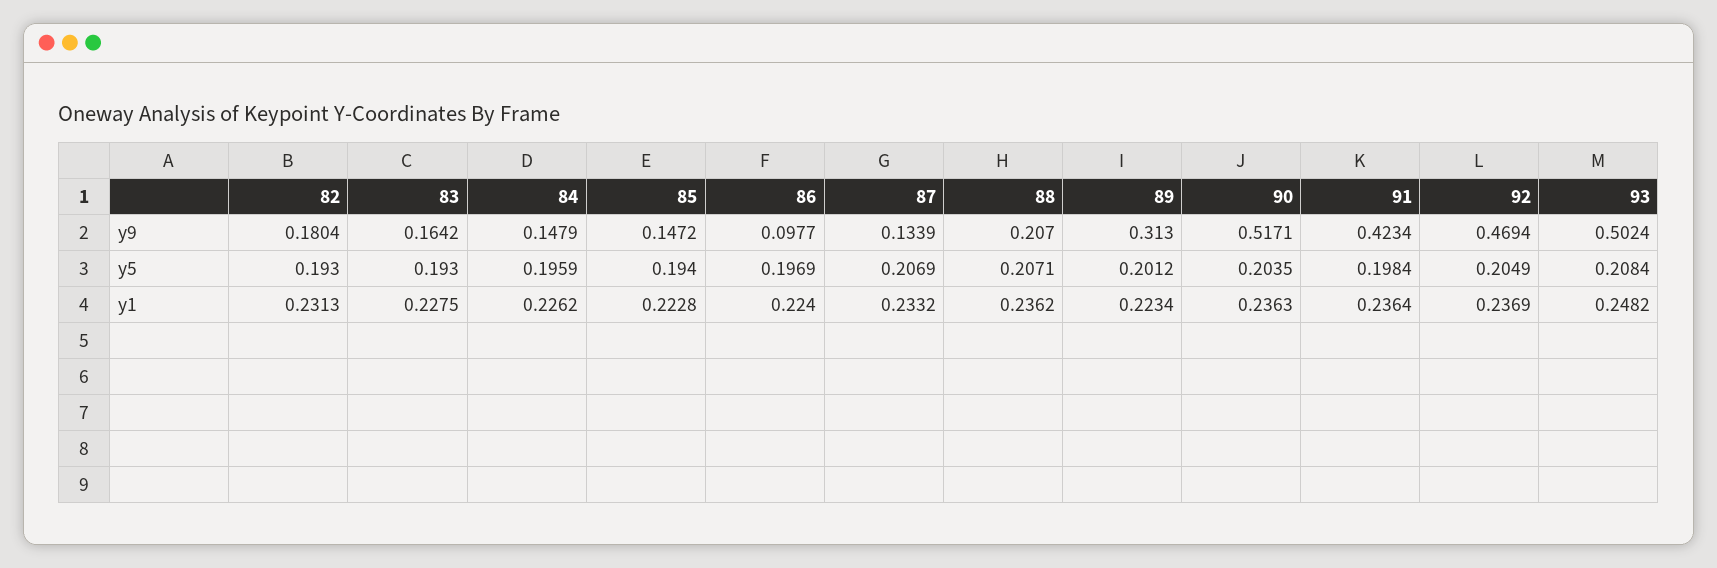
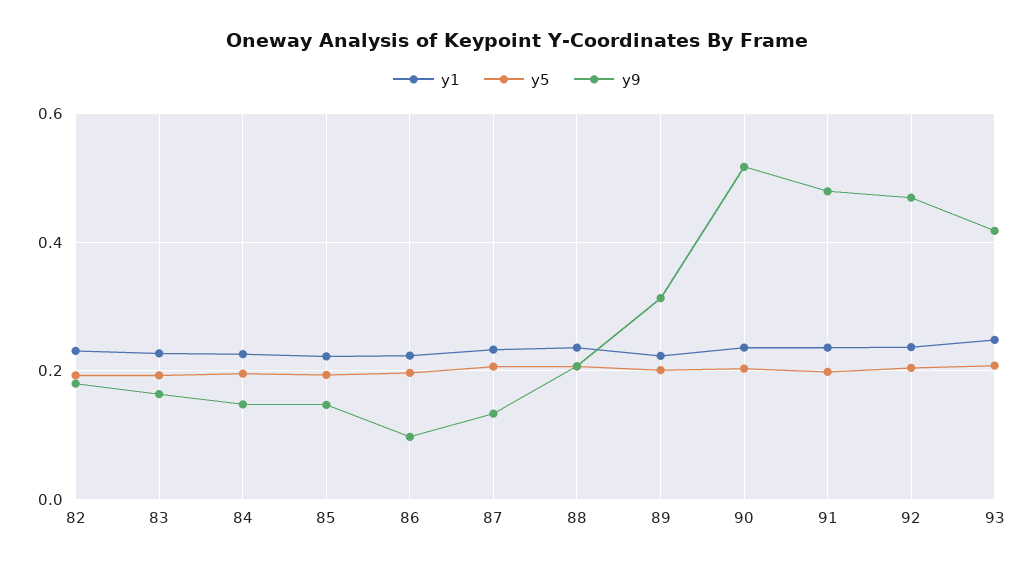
  {
    "y9": {
      "82": 0.1804,
      "83": 0.1642,
      "84": 0.1479,
      "85": 0.1472,
      "86": 0.0977,
      "87": 0.1339,
      "88": 0.207,
      "89": 0.313,
      "90": 0.5171,
-     "91": 0.4234,
+     "91": 0.48,
      "92": 0.4694,
-     "93": 0.5024
+     "93": 0.42
    },
    "y5": {
      "82": 0.193,
      "83": 0.193,
      "84": 0.1959,
      "85": 0.194,
      "86": 0.1969,
      "87": 0.2069,
      "88": 0.2071,
      "89": 0.2012,
      "90": 0.2035,
      "91": 0.1984,
      "92": 0.2049,
      "93": 0.2084
    },
    "y1": {
      "82": 0.2313,
      "83": 0.2275,
      "84": 0.2262,
      "85": 0.2228,
      "86": 0.224,
      "87": 0.2332,
      "88": 0.2362,
      "89": 0.2234,
      "90": 0.2363,
      "91": 0.2364,
      "92": 0.2369,
      "93": 0.2482
    }
  }

